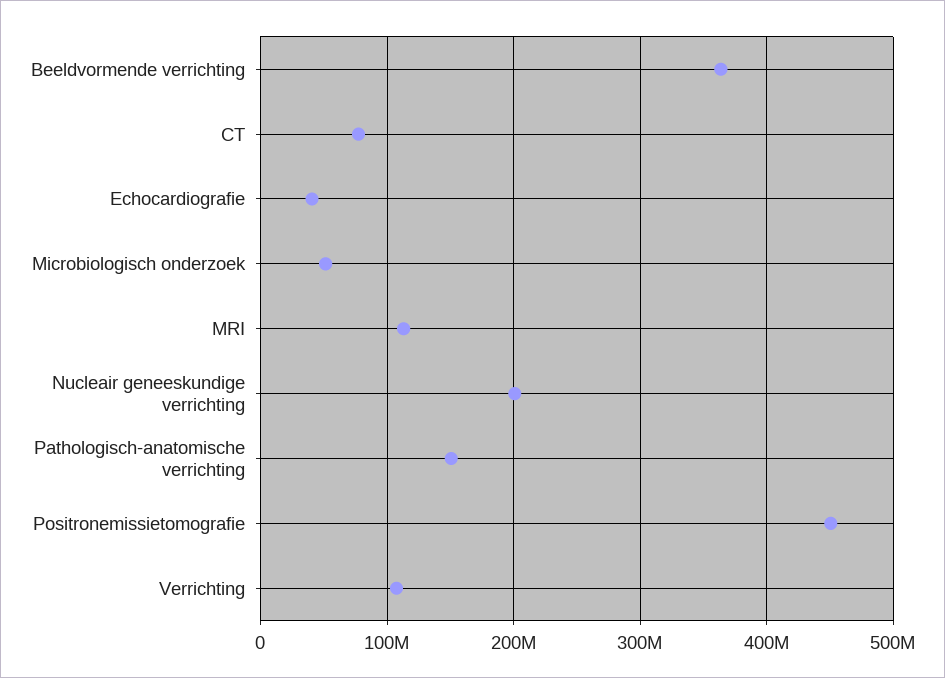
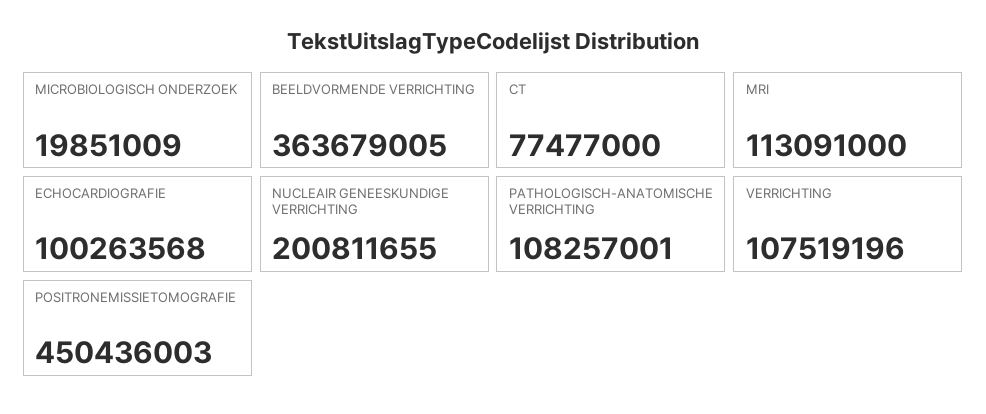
  {
    "Beeldvormende verrichting": 363679005,
    "CT": 77477000,
-   "Echocardiografie": 40000000,
+   "Echocardiografie": 100263568,
-   "Microbiologisch onderzoek": 50000000,
+   "Microbiologisch onderzoek": 19851009,
    "MRI": 113091000,
    "Nucleair geneeskundige verrichting": 200811655,
-   "Pathologisch-anatomische verrichting": 150000000,
+   "Pathologisch-anatomische verrichting": 108257001,
    "Positronemissietomografie": 450436003,
    "Verrichting": 107519196
  }

